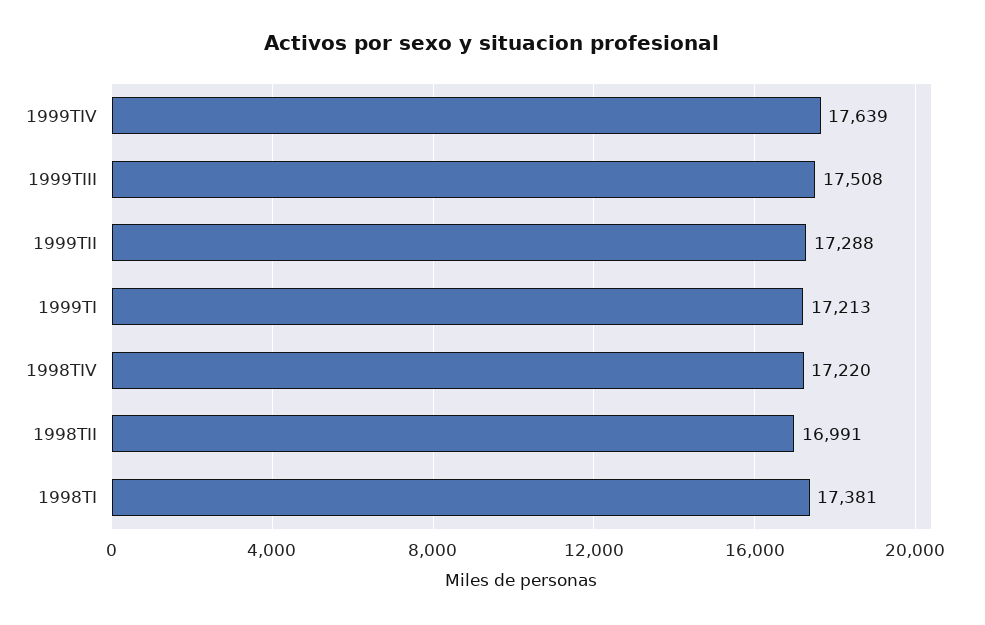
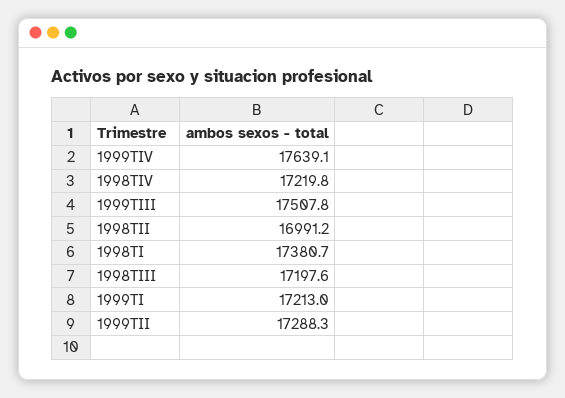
  {
    "1999TIV": 17639.1,
    "1999TIII": 17507.8,
    "1999TII": 17288.3,
    "1999TI": 17213,
    "1998TIV": 17219.8,
    "1998TII": 16991.2,
-   "1998TI": 17380.7
+   "1998TI": 17380.7,
+   "1998TIII": 17197.6
  }

